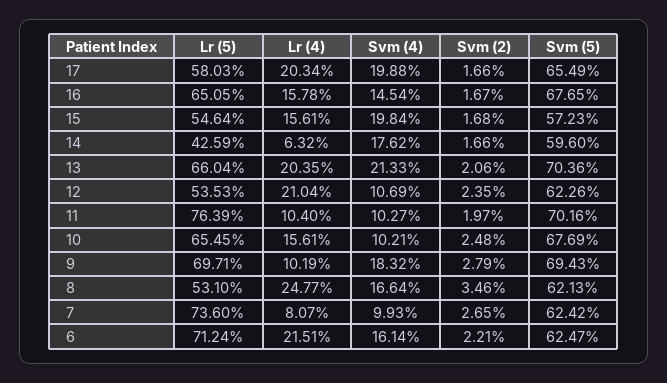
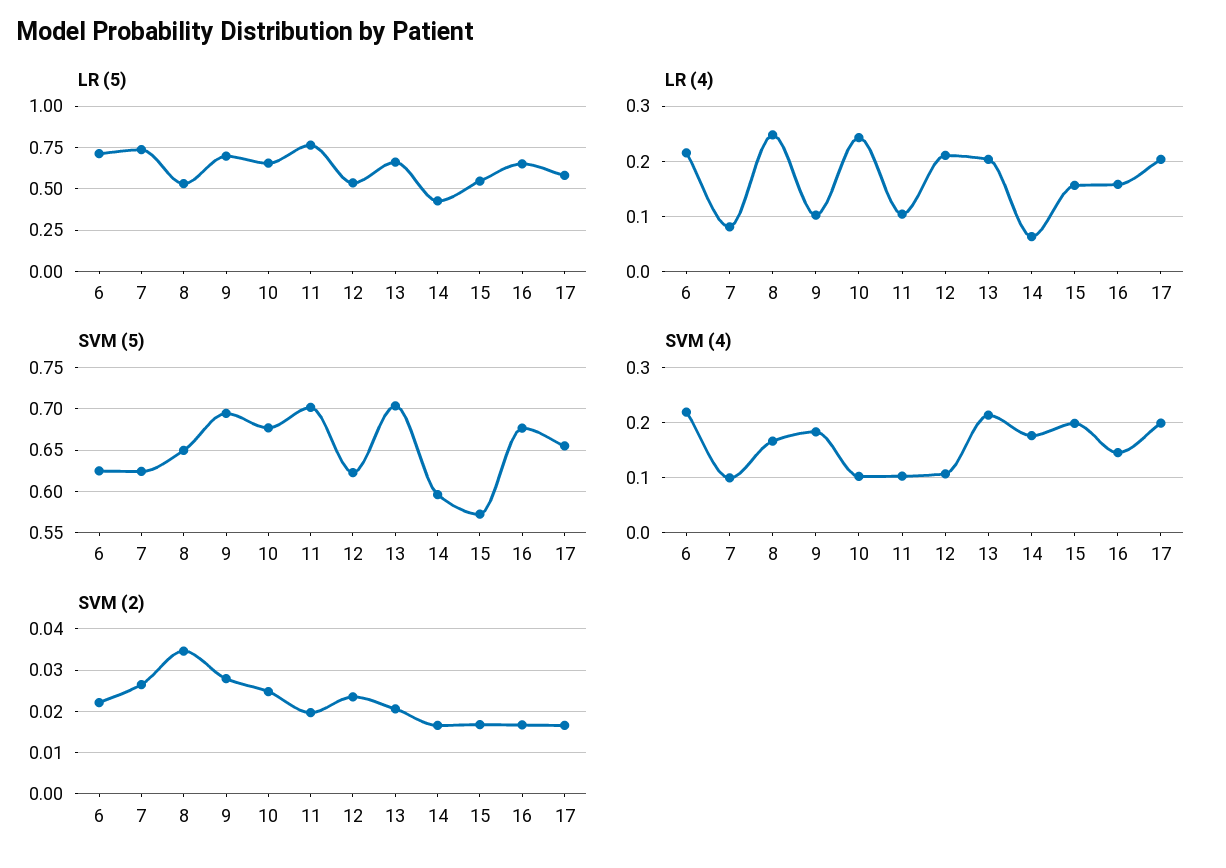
  {
    "Lr (5)": {
      "17": 0.5803,
      "16": 0.6505,
      "15": 0.5464,
      "14": 0.4259,
      "13": 0.6604,
      "12": 0.5353,
      "11": 0.7639,
      "10": 0.6545,
      "9": 0.6971,
      "8": 0.531,
      "7": 0.736,
      "6": 0.7124
    },
    "Lr (4)": {
      "17": 0.2034,
      "16": 0.1578,
      "15": 0.1561,
      "14": 0.0632,
      "13": 0.2035,
      "12": 0.2104,
      "11": 0.104,
-     "10": 0.1561,
+     "10": 0.24,
      "9": 0.1019,
      "8": 0.2477,
      "7": 0.0807,
      "6": 0.2151
    },
    "Svm (4)": {
      "17": 0.1988,
      "16": 0.1454,
      "15": 0.1984,
      "14": 0.1762,
      "13": 0.2133,
      "12": 0.1069,
      "11": 0.1027,
      "10": 0.1021,
      "9": 0.1832,
      "8": 0.1664,
      "7": 0.0993,
-     "6": 0.1614
+     "6": 0.22
    },
    "Svm (2)": {
      "17": 0.0166,
      "16": 0.0167,
      "15": 0.0168,
      "14": 0.0166,
      "13": 0.0206,
      "12": 0.0235,
      "11": 0.0197,
      "10": 0.0248,
      "9": 0.0279,
      "8": 0.0346,
      "7": 0.0265,
      "6": 0.0221
    },
    "Svm (5)": {
      "17": 0.6549,
      "16": 0.6765,
      "15": 0.5723,
      "14": 0.596,
      "13": 0.7036,
      "12": 0.6226,
      "11": 0.7016,
      "10": 0.6769,
      "9": 0.6943,
-     "8": 0.6213,
+     "8": 0.65,
      "7": 0.6242,
      "6": 0.6247
    }
  }

